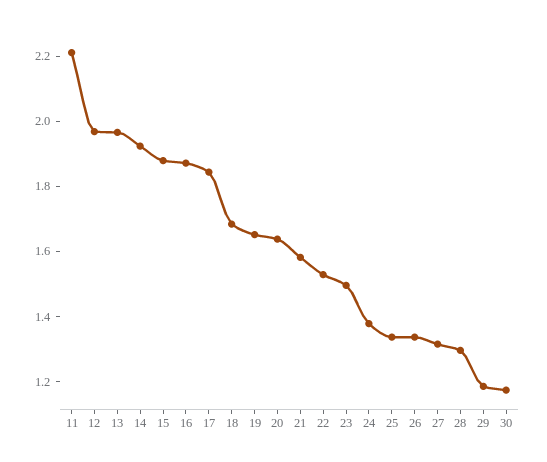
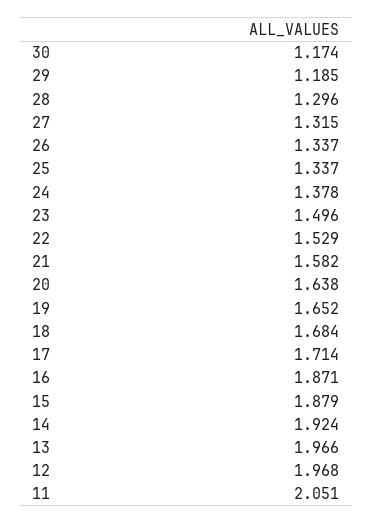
  {
-   "11": 2.2,
+   "11": 2.051,
    "12": 1.968,
    "13": 1.966,
    "14": 1.924,
    "15": 1.879,
    "16": 1.871,
-   "17": 1.85,
+   "17": 1.714,
    "18": 1.684,
    "19": 1.652,
    "20": 1.638,
    "21": 1.582,
    "22": 1.529,
    "23": 1.496,
    "24": 1.378,
    "25": 1.337,
    "26": 1.337,
    "27": 1.315,
    "28": 1.296,
    "29": 1.185,
    "30": 1.174
  }

